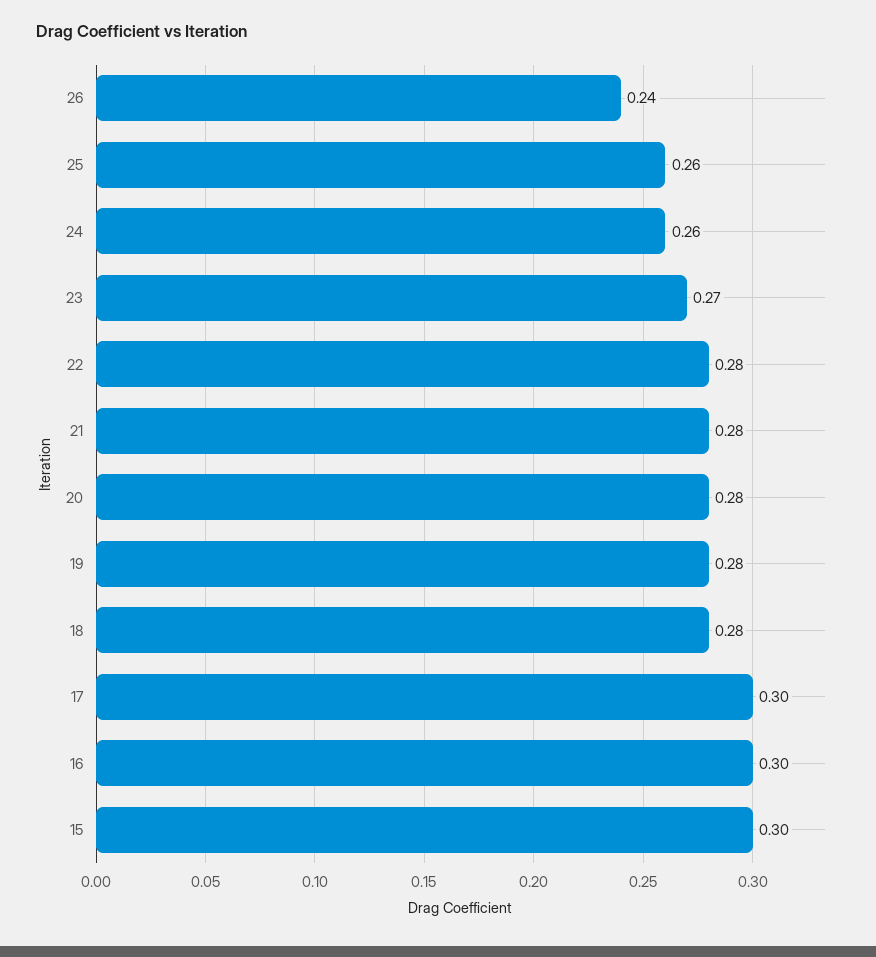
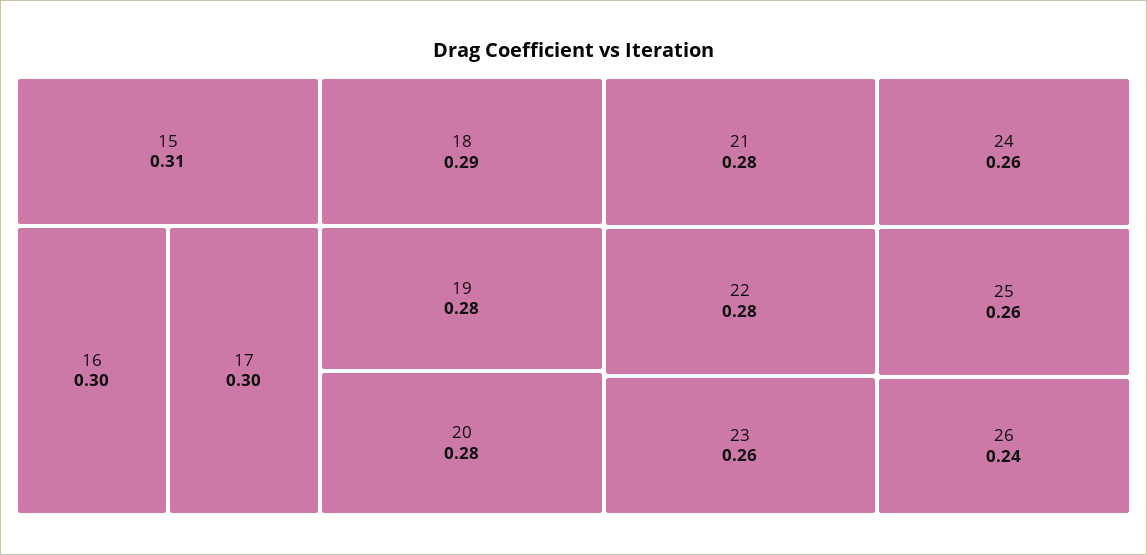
  {
    "26": 0.24,
    "25": 0.26,
    "24": 0.26,
-   "23": 0.27,
+   "23": 0.26,
    "22": 0.28,
    "21": 0.28,
    "20": 0.28,
    "19": 0.28,
-   "18": 0.28,
+   "18": 0.29,
    "17": 0.3,
    "16": 0.3,
-   "15": 0.3
+   "15": 0.31
  }

